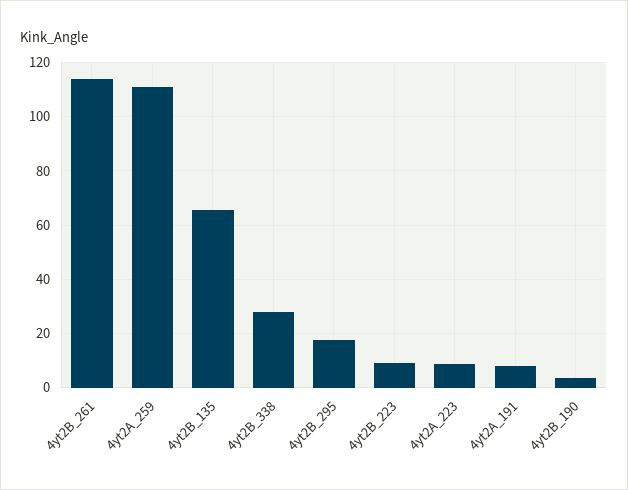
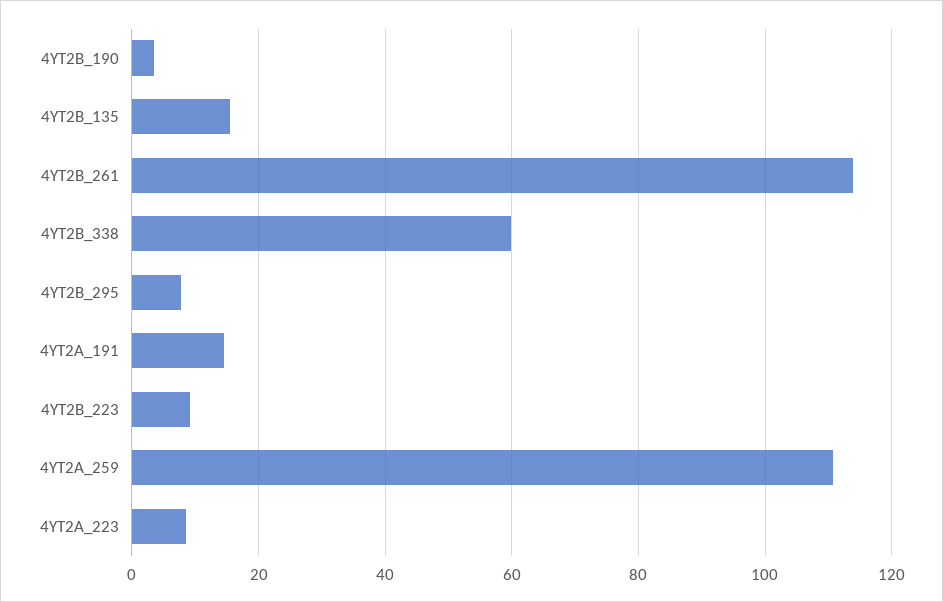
  {
    "4yt2B_261": 114,
    "4yt2A_259": 110,
-   "4yt2B_135": 65,
+   "4yt2B_135": 16,
-   "4yt2B_338": 27.5,
+   "4yt2B_338": 60,
-   "4yt2B_295": 17.5,
+   "4yt2B_295": 8,
    "4yt2B_223": 10,
    "4yt2A_223": 8,
-   "4yt2A_191": 7.5,
+   "4yt2A_191": 14,
    "4yt2B_190": 4
  }

